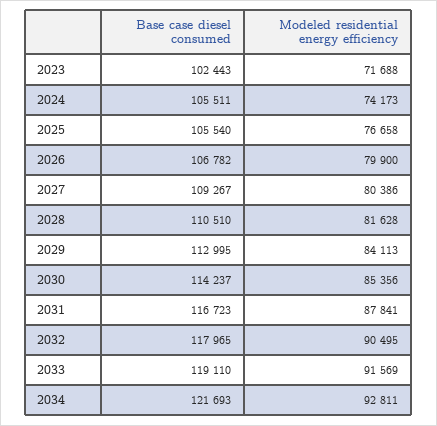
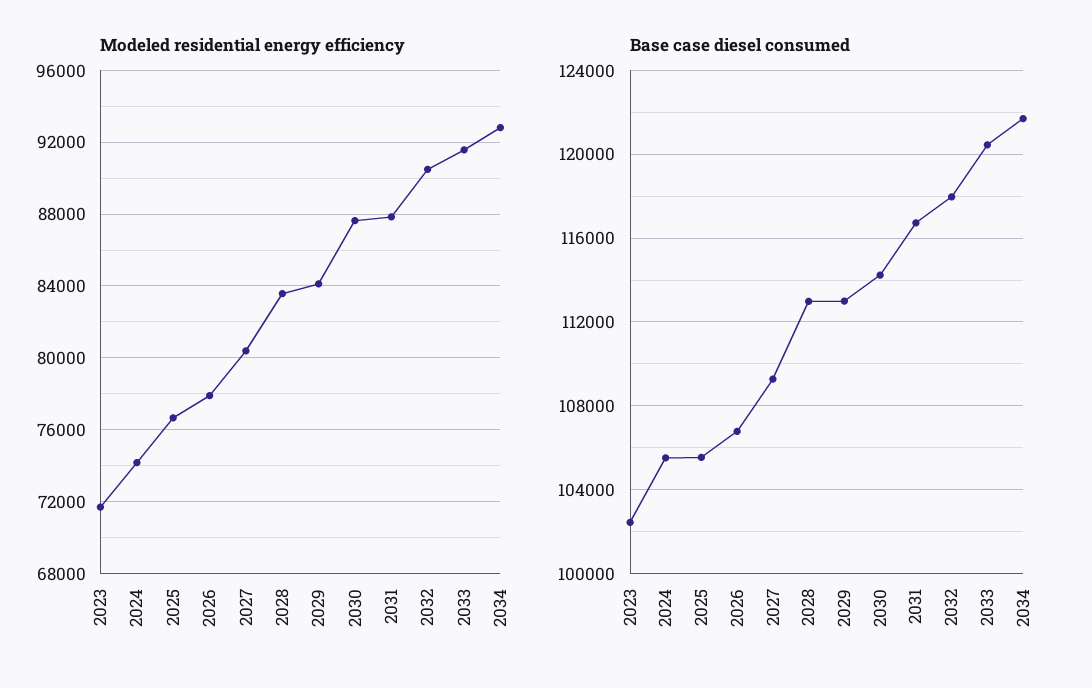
  {
    "Base case diesel consumed": {
      "2023": 102443,
      "2024": 105511,
      "2025": 105540,
      "2026": 106782,
      "2027": 109267,
-     "2028": 110510,
+     "2028": 113000,
      "2029": 112995,
      "2030": 114237,
      "2031": 116723,
      "2032": 117965,
-     "2033": 119110,
+     "2033": 120500,
      "2034": 121693
    },
    "Modeled residential energy efficiency": {
      "2023": 71688,
      "2024": 74173,
      "2025": 76658,
-     "2026": 79900,
+     "2026": 78000,
      "2027": 80386,
-     "2028": 81628,
+     "2028": 83500,
      "2029": 84113,
-     "2030": 85356,
+     "2030": 87500,
      "2031": 87841,
      "2032": 90495,
      "2033": 91569,
      "2034": 92811
    }
  }

